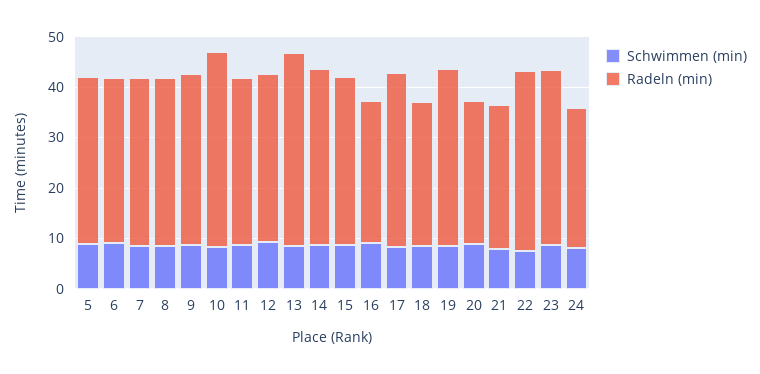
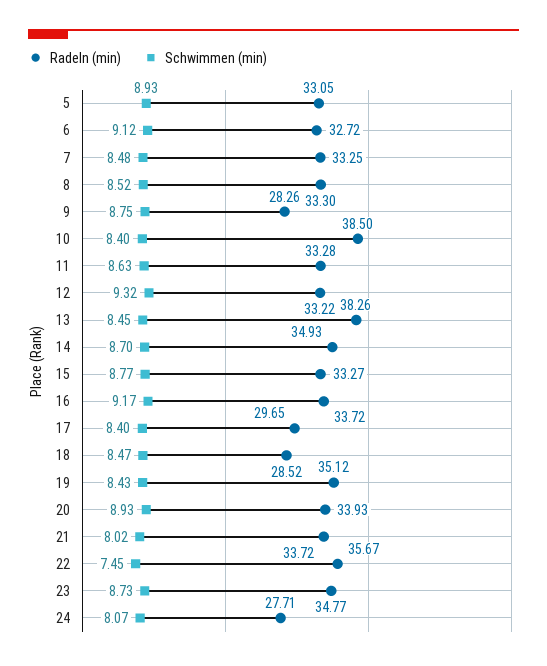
  {
    "Schwimmen (min)": {
      "5": 8.93,
      "6": 9.12,
      "7": 8.48,
      "8": 8.52,
      "9": 8.75,
      "10": 8.4,
      "11": 8.63,
      "12": 9.32,
      "13": 8.45,
      "14": 8.7,
      "15": 8.77,
      "16": 9.17,
      "17": 8.4,
      "18": 8.47,
      "19": 8.43,
      "20": 8.93,
      "21": 8.02,
      "22": 7.45,
      "23": 8.73,
      "24": 8.07
    },
    "Radeln (min)": {
      "5": 33.05,
      "6": 32.72,
      "7": 33.25,
      "8": 33.3,
-     "9": 34,
+     "9": 28.26,
      "10": 38.5,
      "11": 33.28,
      "12": 33.22,
      "13": 38.26,
      "14": 34.93,
      "15": 33.27,
-     "16": 28,
+     "16": 33.72,
-     "17": 34,
+     "17": 29.65,
      "18": 28.52,
      "19": 35.12,
-     "20": 28,
+     "20": 33.93,
-     "21": 28,
+     "21": 33.72,
      "22": 35.67,
      "23": 34.77,
      "24": 27.71
    }
  }

